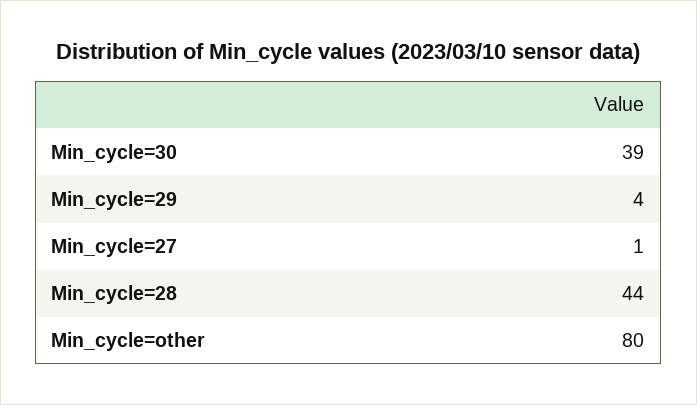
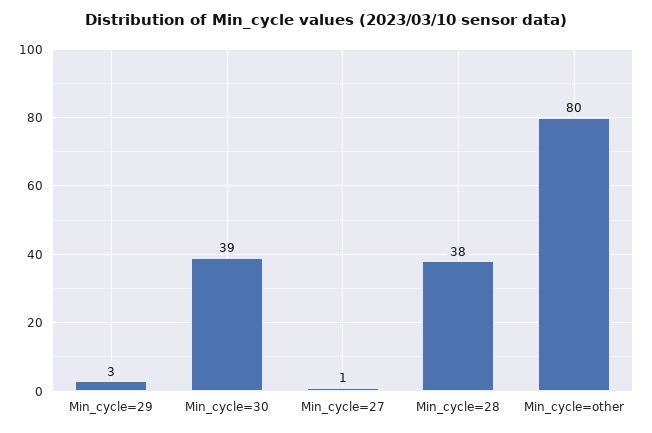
  {
    "Min_cycle=30": 39,
-   "Min_cycle=29": 4,
+   "Min_cycle=29": 3,
    "Min_cycle=27": 1,
-   "Min_cycle=28": 44,
+   "Min_cycle=28": 38,
    "Min_cycle=other": 80
  }

